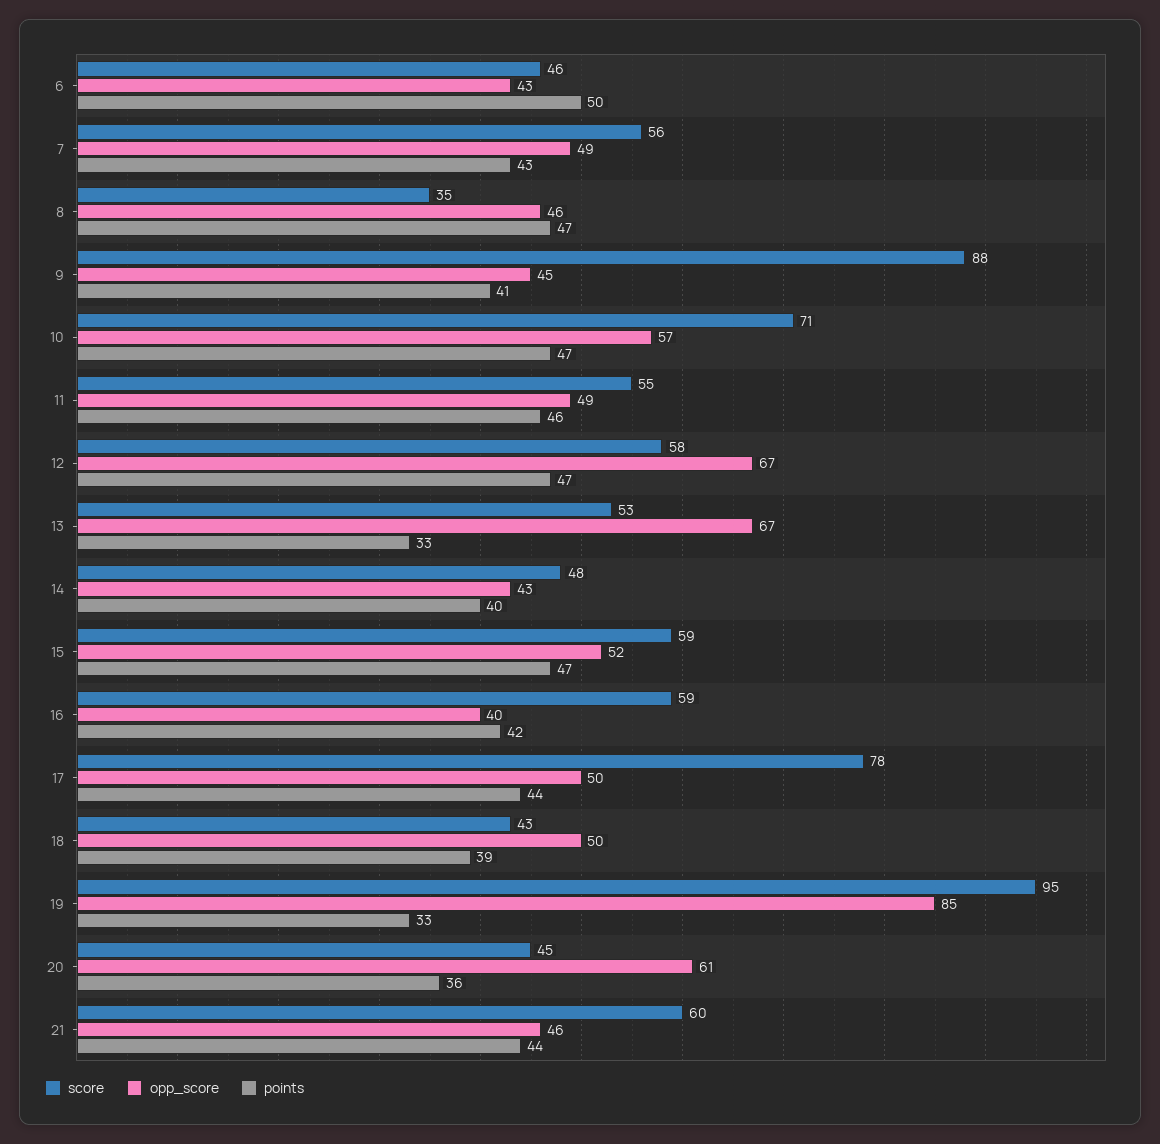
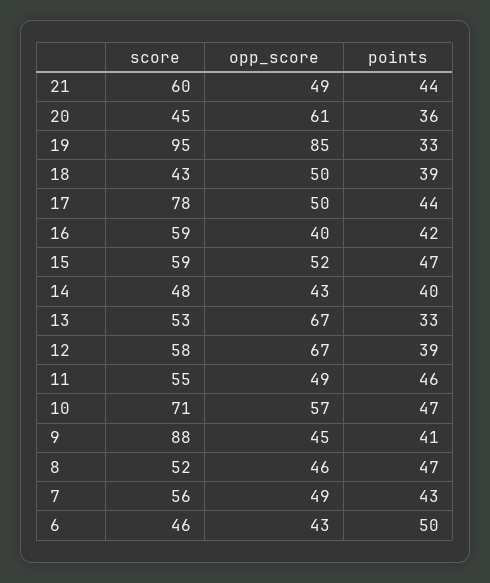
  {
    "score": {
      "6": 46,
      "7": 56,
-     "8": 35,
+     "8": 52,
      "9": 88,
      "10": 71,
      "11": 55,
      "12": 58,
      "13": 53,
      "14": 48,
      "15": 59,
      "16": 59,
      "17": 78,
      "18": 43,
      "19": 95,
      "20": 45,
      "21": 60
    },
    "opp_score": {
      "6": 43,
      "7": 49,
      "8": 46,
      "9": 45,
      "10": 57,
      "11": 49,
      "12": 67,
      "13": 67,
      "14": 43,
      "15": 52,
      "16": 40,
      "17": 50,
      "18": 50,
      "19": 85,
      "20": 61,
-     "21": 46
+     "21": 49
    },
    "points": {
      "6": 50,
      "7": 43,
      "8": 47,
      "9": 41,
      "10": 47,
      "11": 46,
-     "12": 47,
+     "12": 39,
      "13": 33,
      "14": 40,
      "15": 47,
      "16": 42,
      "17": 44,
      "18": 39,
      "19": 33,
      "20": 36,
      "21": 44
    }
  }

